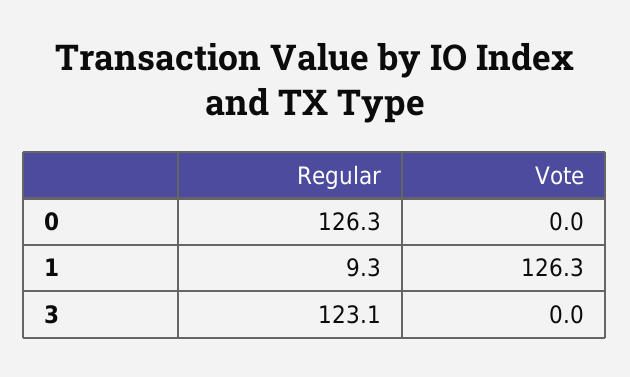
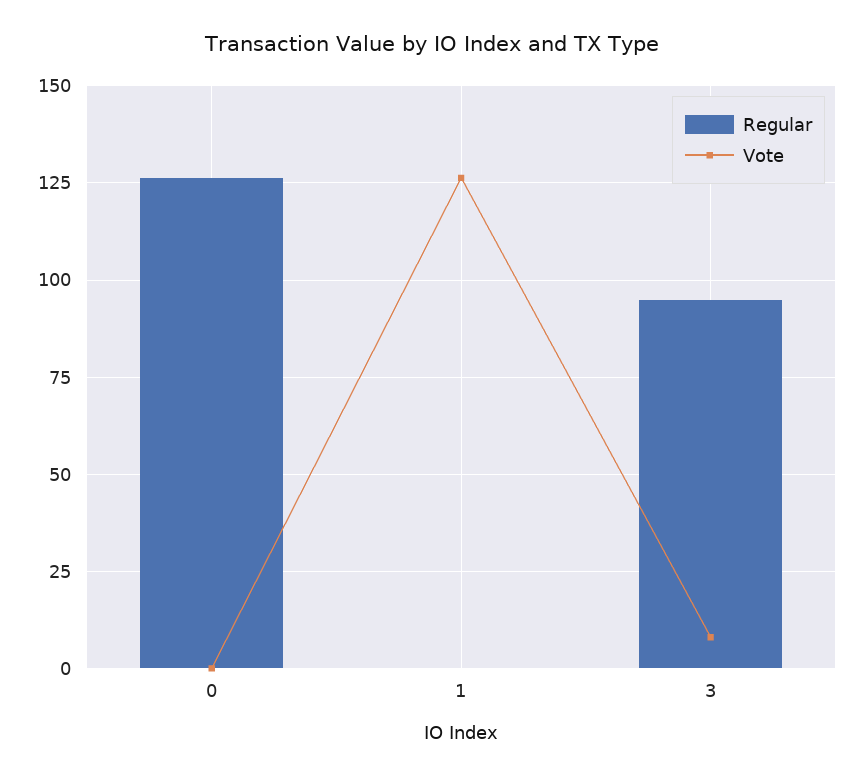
  {
    "Regular": {
      "0": 126.3,
-     "1": 9.3,
+     "1": 0,
-     "3": 123.1
+     "3": 95
    },
    "Vote": {
      "0": 0,
      "1": 126.3,
-     "3": 0
+     "3": 7.5
    }
  }

